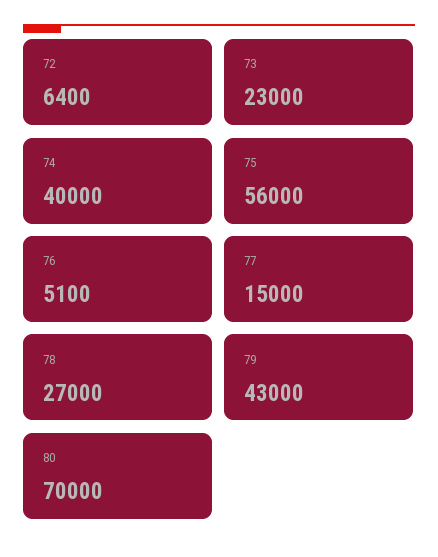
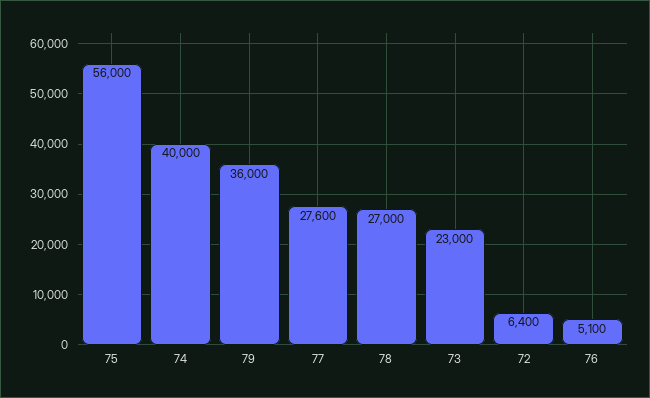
  {
    "72": 6400,
    "73": 23000,
    "74": 40000,
    "75": 56000,
    "76": 5100,
-   "77": 15000,
+   "77": 27600,
    "78": 27000,
-   "79": 43000,
+   "79": 36000
-   "80": 70000
  }

